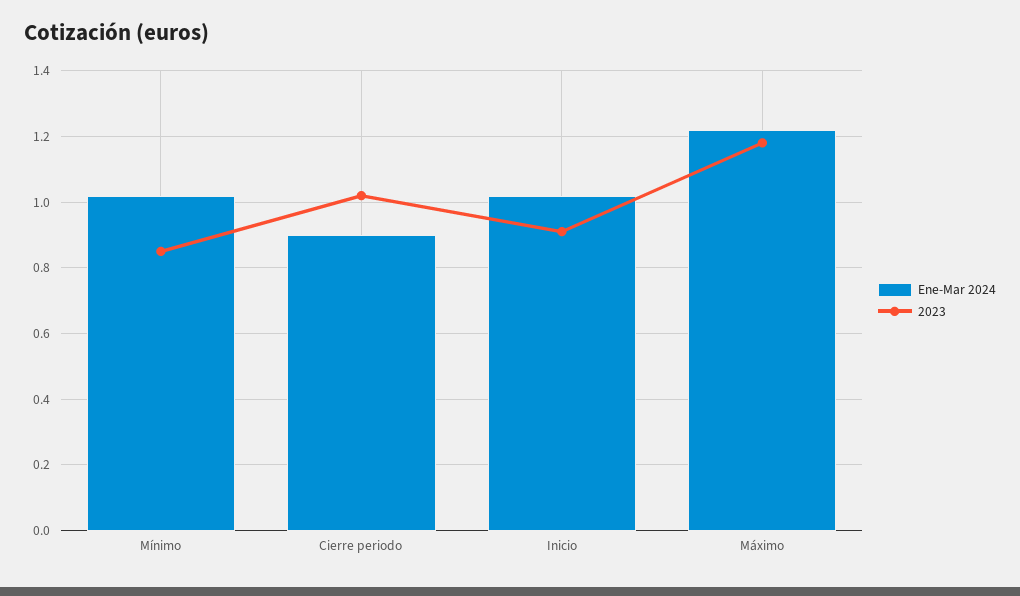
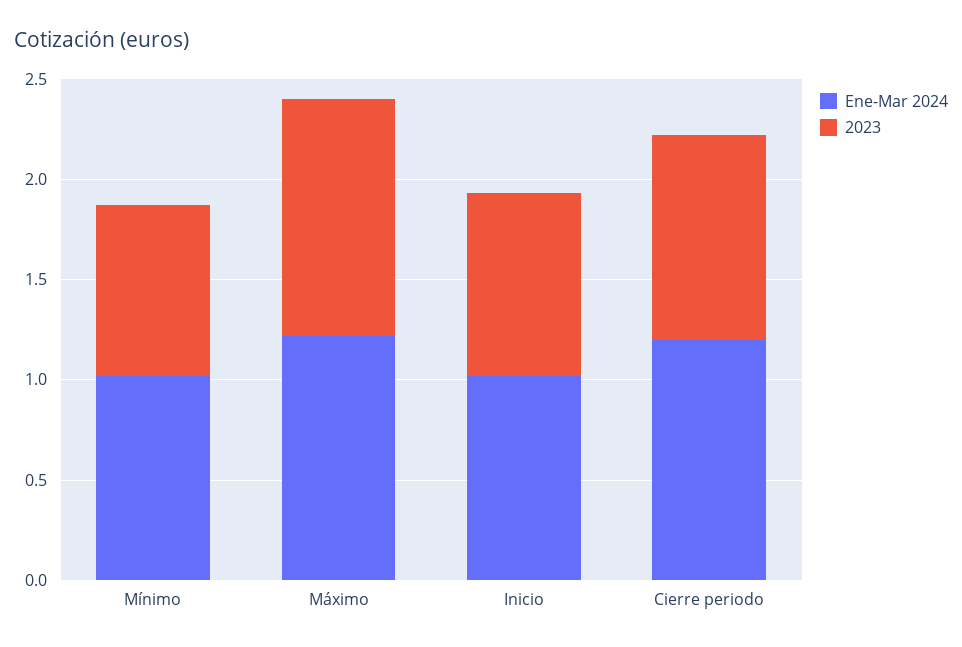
  {
    "Ene-Mar 2024": {
      "Mínimo": 1,
-     "Cierre periodo": 0.9,
+     "Cierre periodo": 1.2,
      "Inicio": 1,
      "Máximo": 1.2
    },
    "2023": {
      "Mínimo": 0.85,
      "Cierre periodo": 1,
      "Inicio": 0.9,
      "Máximo": 1.2
    }
  }

